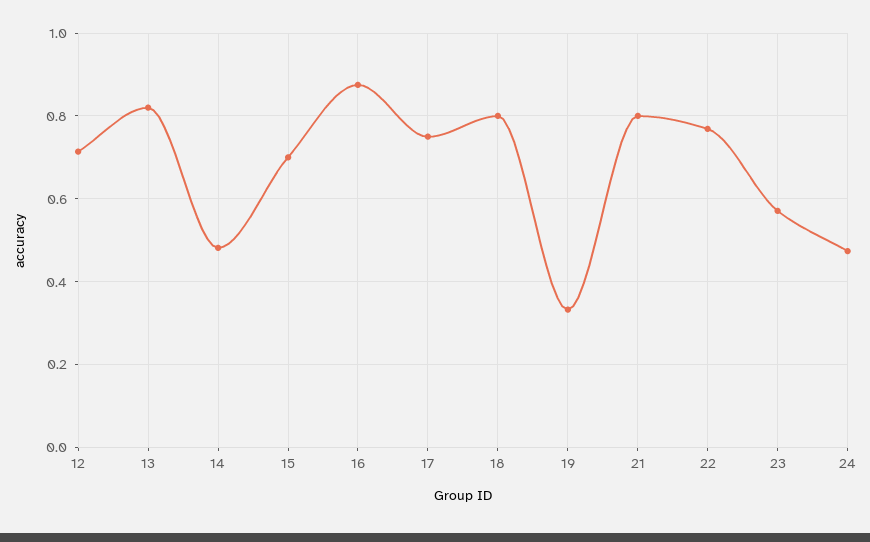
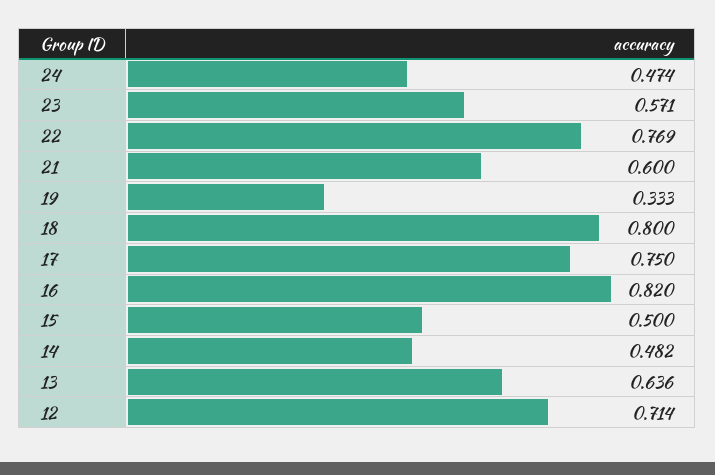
  {
    "12": 0.714,
-   "13": 0.82,
+   "13": 0.636,
    "14": 0.482,
-   "15": 0.7,
+   "15": 0.5,
-   "16": 0.88,
+   "16": 0.82,
    "17": 0.75,
    "18": 0.8,
    "19": 0.333,
-   "21": 0.8,
+   "21": 0.6,
    "22": 0.769,
    "23": 0.571,
    "24": 0.474
  }

